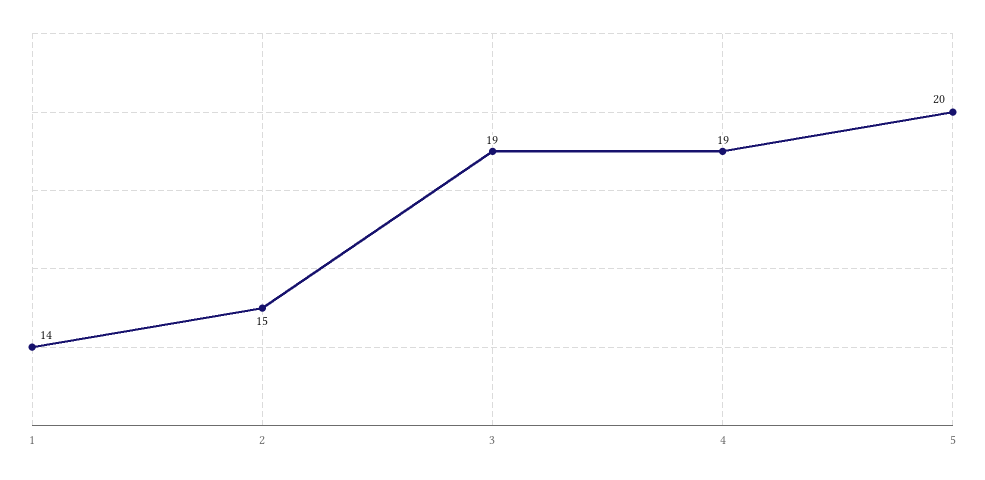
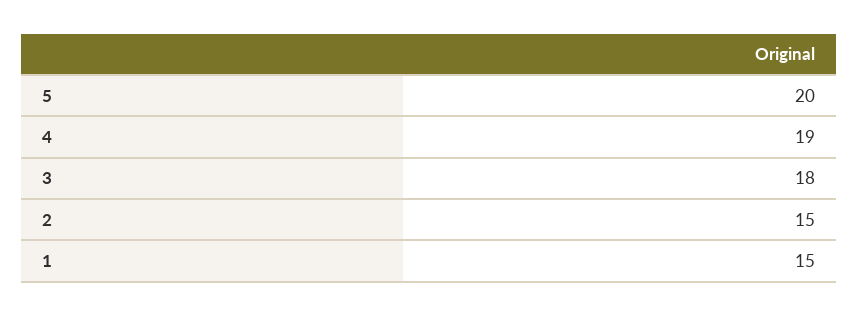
  {
-   "1": 14,
+   "1": 15,
    "2": 15,
-   "3": 19,
+   "3": 18,
    "4": 19,
    "5": 20
  }

